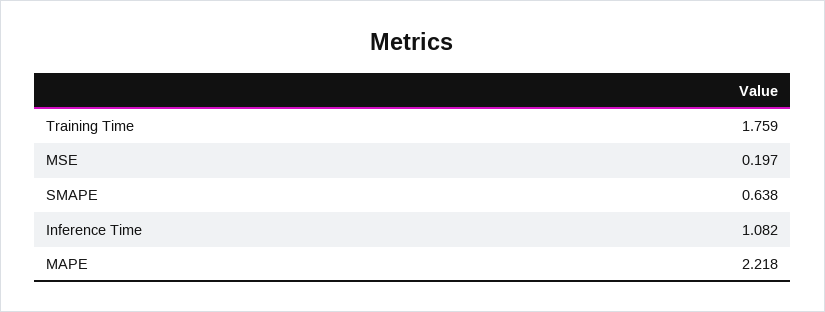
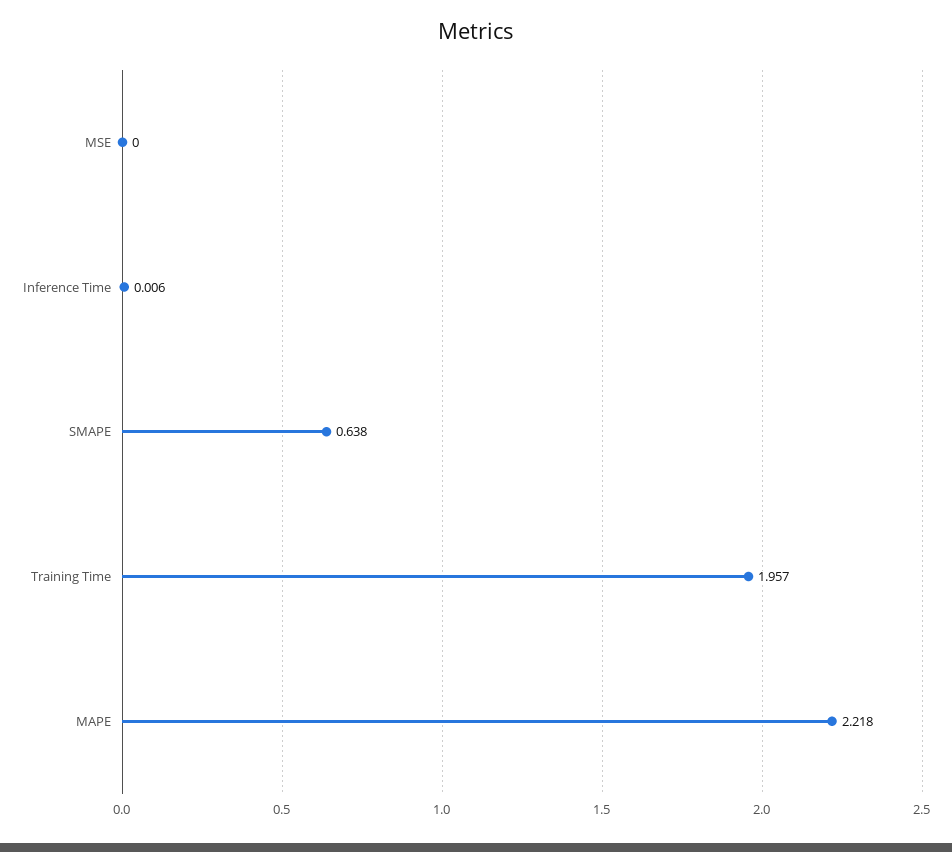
  {
-   "Training Time": 1.759,
+   "Training Time": 1.957,
-   "MSE": 0.197,
+   "MSE": 0,
    "SMAPE": 0.638,
-   "Inference Time": 1.082,
+   "Inference Time": 0.006,
    "MAPE": 2.218
  }

